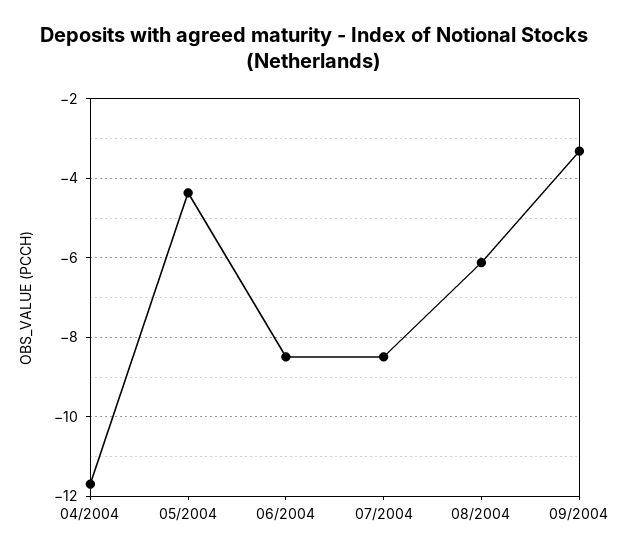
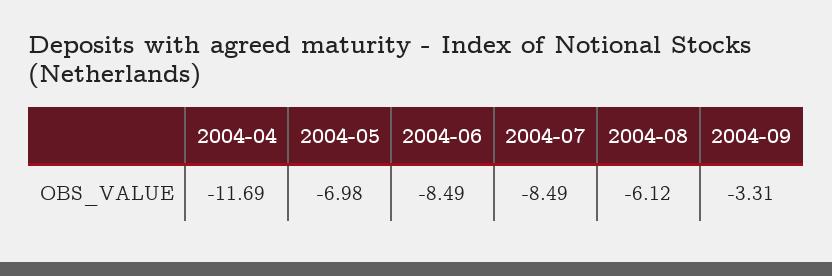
  {
    "04/2004": -11.69,
-   "05/2004": -4.4,
+   "05/2004": -6.98,
    "06/2004": -8.49,
    "07/2004": -8.49,
    "08/2004": -6.12,
    "09/2004": -3.31
  }

